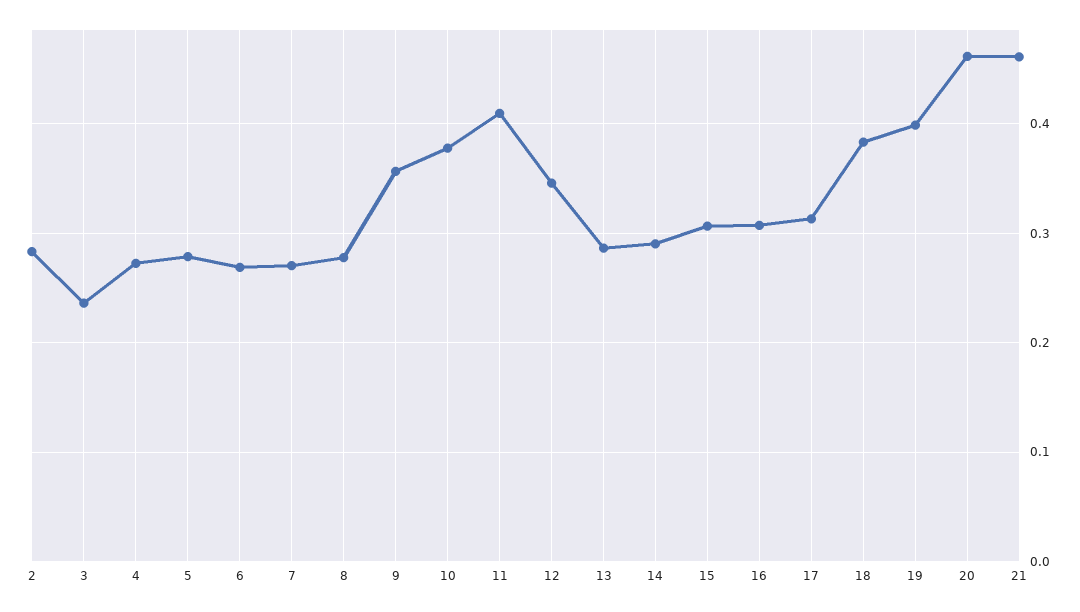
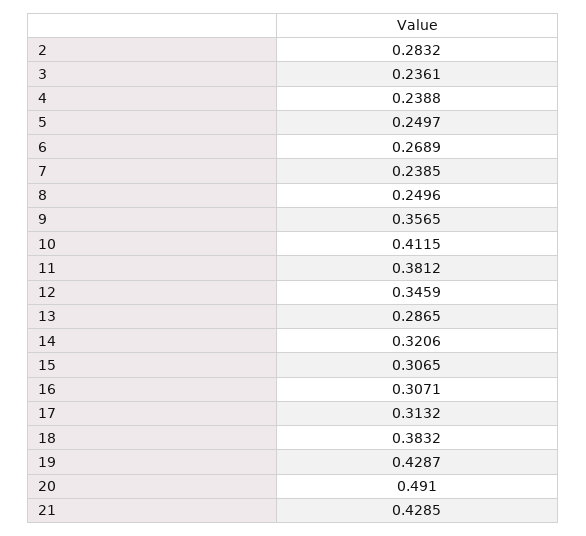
  {
    "2": 0.2832,
    "3": 0.2361,
-   "4": 0.27,
+   "4": 0.2388,
-   "5": 0.28,
+   "5": 0.2497,
    "6": 0.2689,
-   "7": 0.27,
+   "7": 0.2385,
-   "8": 0.28,
+   "8": 0.2496,
    "9": 0.3565,
-   "10": 0.38,
+   "10": 0.4115,
-   "11": 0.41,
+   "11": 0.3812,
    "12": 0.3459,
    "13": 0.2865,
-   "14": 0.29,
+   "14": 0.3206,
    "15": 0.3065,
    "16": 0.3071,
    "17": 0.3132,
    "18": 0.3832,
-   "19": 0.4,
+   "19": 0.4287,
-   "20": 0.46,
+   "20": 0.491,
-   "21": 0.46
+   "21": 0.4285
  }

